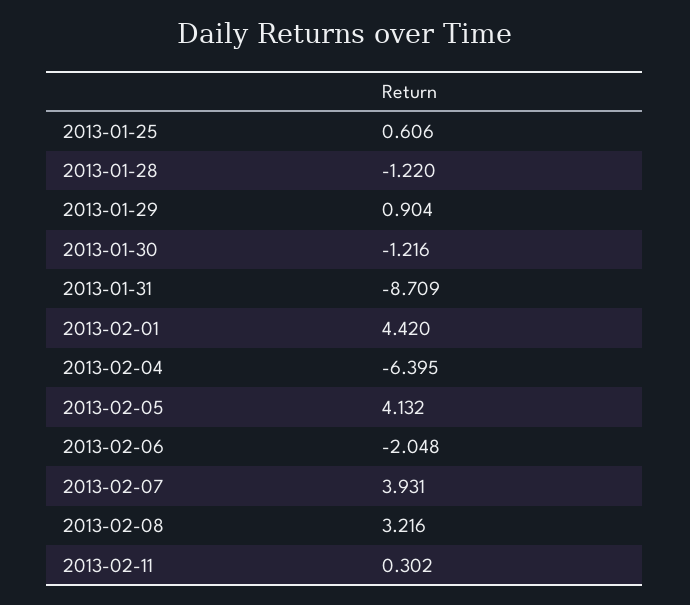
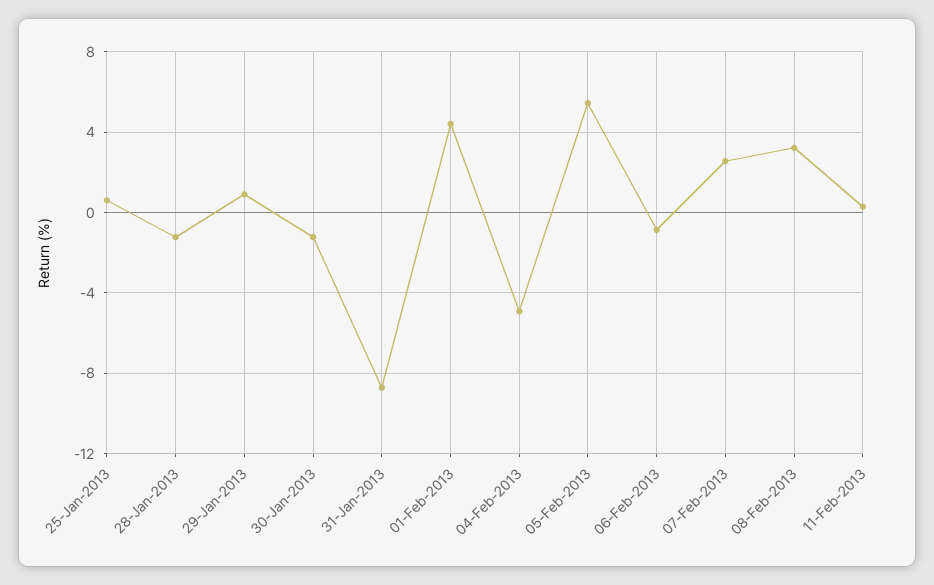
  {
    "2013-01-25": 0.606,
    "2013-01-28": -1.22,
    "2013-01-29": 0.904,
    "2013-01-30": -1.216,
    "2013-01-31": -8.709,
    "2013-02-01": 4.42,
-   "2013-02-04": -6.395,
+   "2013-02-04": -5,
-   "2013-02-05": 4.132,
+   "2013-02-05": 5.5,
-   "2013-02-06": -2.048,
+   "2013-02-06": -1,
-   "2013-02-07": 3.931,
+   "2013-02-07": 2.5,
    "2013-02-08": 3.216,
    "2013-02-11": 0.302
  }

